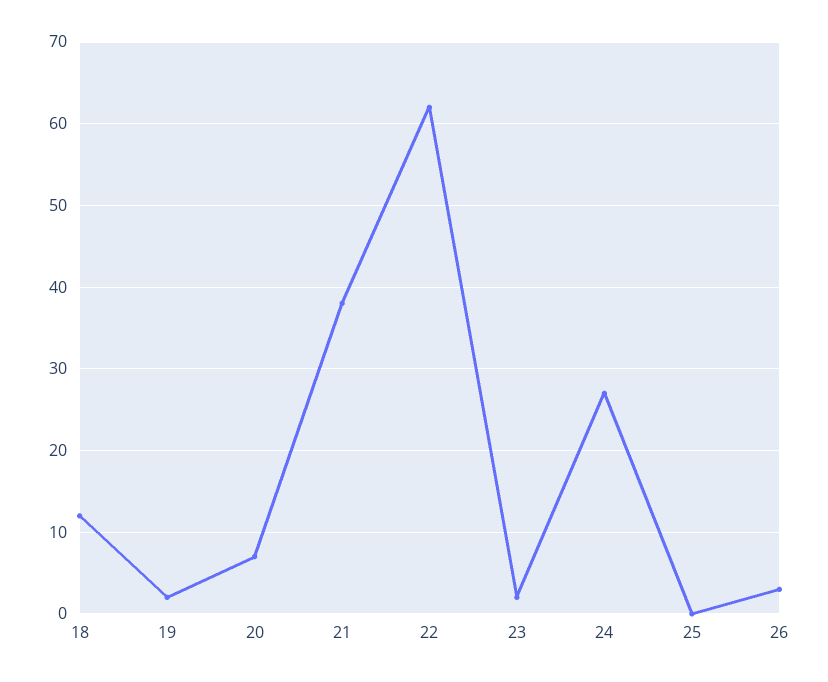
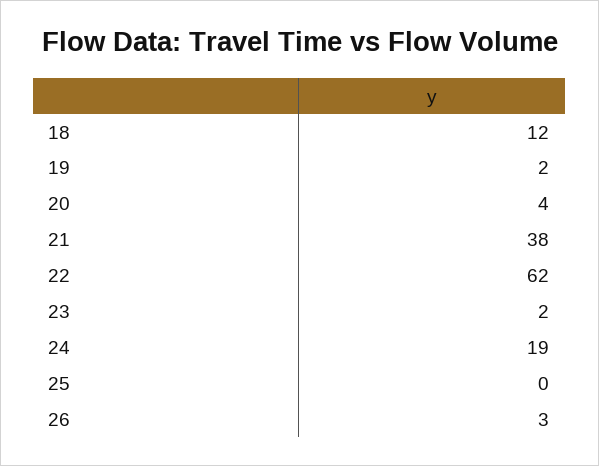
  {
    "18": 12,
    "19": 2,
-   "20": 7,
+   "20": 4,
    "21": 38,
    "22": 62,
    "23": 2,
-   "24": 27,
+   "24": 19,
    "25": 0,
    "26": 3
  }

